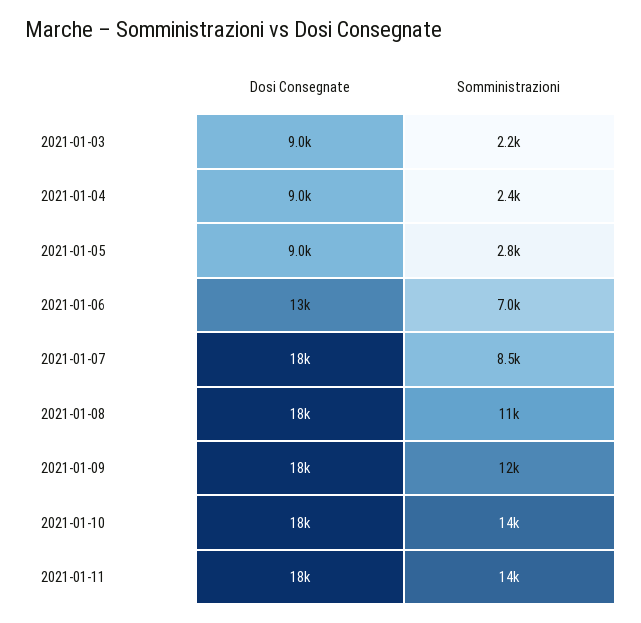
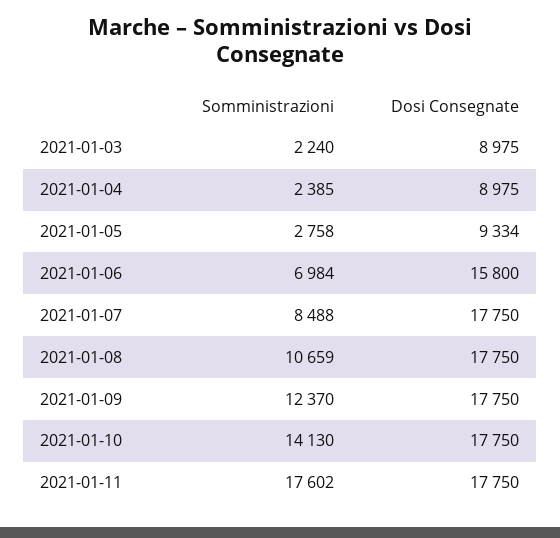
  {
    "Dosi Consegnate": {
      "2021-01-03": 8975,
      "2021-01-04": 8975,
-     "2021-01-05": 9000,
+     "2021-01-05": 9334,
-     "2021-01-06": 13000,
+     "2021-01-06": 15800,
      "2021-01-07": 17750,
      "2021-01-08": 17750,
      "2021-01-09": 17750,
      "2021-01-10": 17750,
      "2021-01-11": 17750
    },
    "Somministrazioni": {
      "2021-01-03": 2240,
      "2021-01-04": 2385,
      "2021-01-05": 2758,
      "2021-01-06": 6984,
      "2021-01-07": 8488,
      "2021-01-08": 10659,
      "2021-01-09": 12370,
      "2021-01-10": 14130,
-     "2021-01-11": 14000
+     "2021-01-11": 17602
    }
  }

